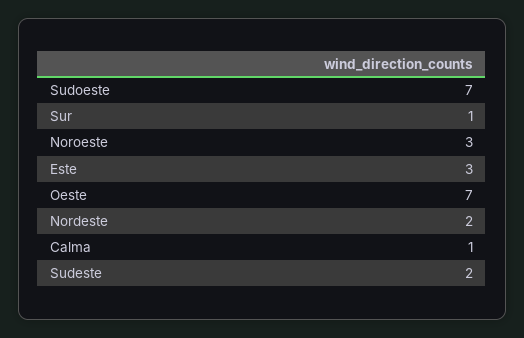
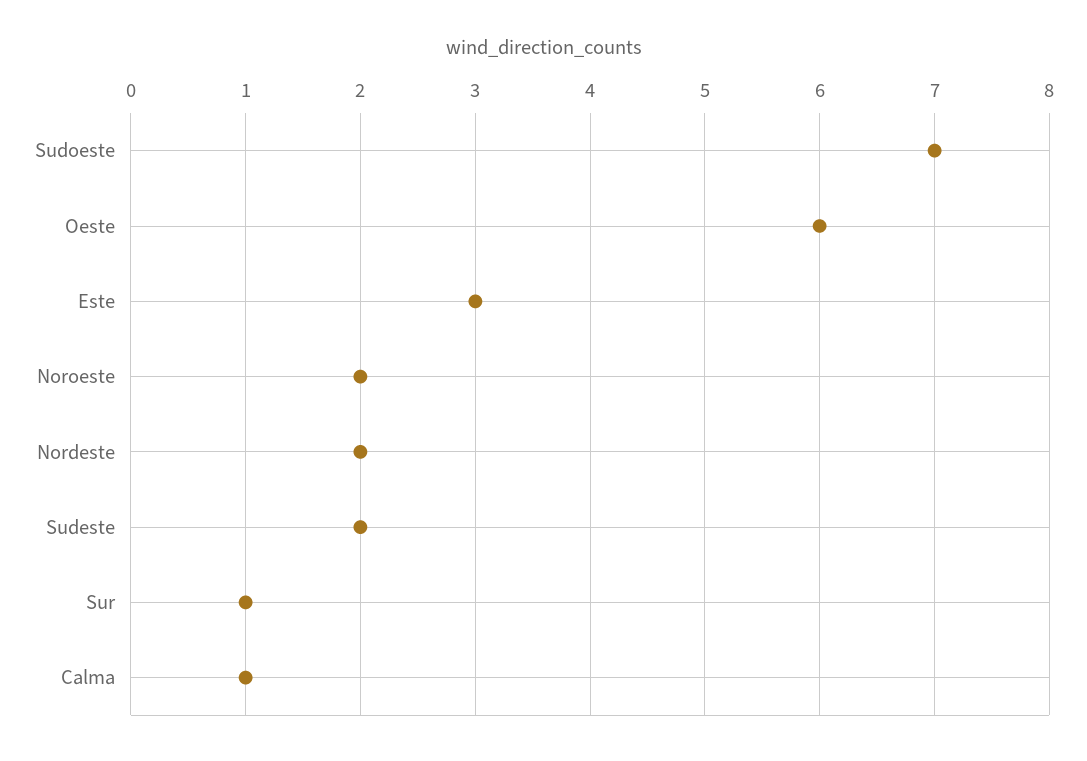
  {
    "Sudoeste": 7,
    "Sur": 1,
-   "Noroeste": 3,
+   "Noroeste": 2,
    "Este": 3,
-   "Oeste": 7,
+   "Oeste": 6,
    "Nordeste": 2,
    "Calma": 1,
    "Sudeste": 2
  }

